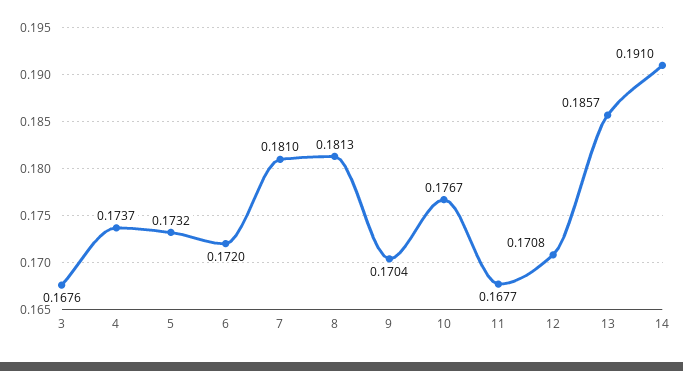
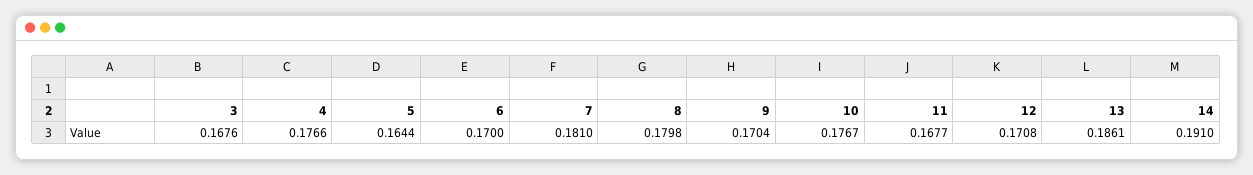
  {
    "3": 0.1676,
-   "4": 0.1737,
+   "4": 0.1766,
-   "5": 0.1732,
+   "5": 0.1644,
-   "6": 0.172,
+   "6": 0.17,
    "7": 0.181,
-   "8": 0.1813,
+   "8": 0.1798,
    "9": 0.1704,
    "10": 0.1767,
    "11": 0.1677,
    "12": 0.1708,
-   "13": 0.1857,
+   "13": 0.1861,
    "14": 0.191
  }

